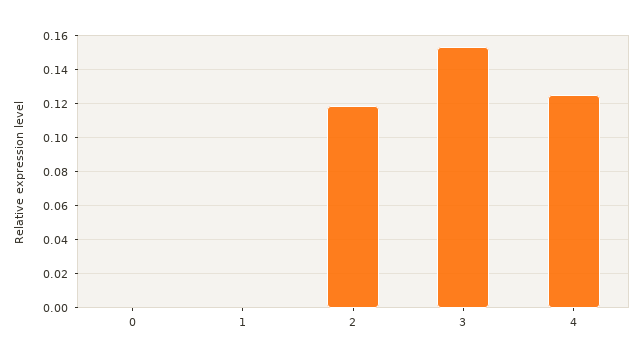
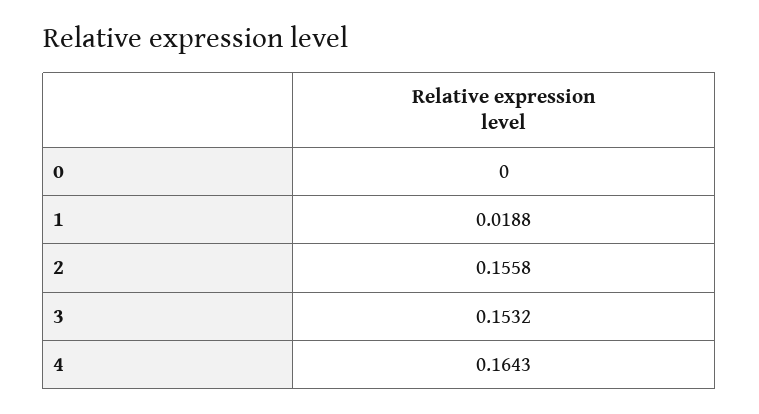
  {
    "0": 0,
-   "1": 0,
+   "1": 0.0188,
-   "2": 0.12,
+   "2": 0.1558,
    "3": 0.1532,
-   "4": 0.125
+   "4": 0.1643
  }

